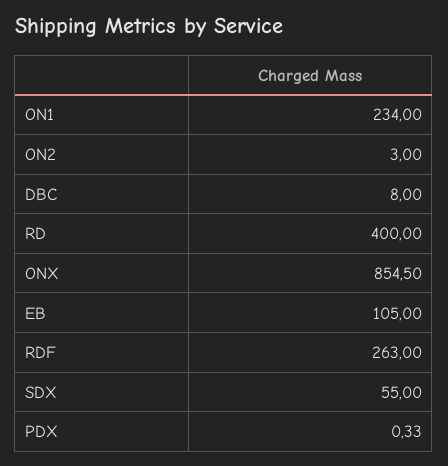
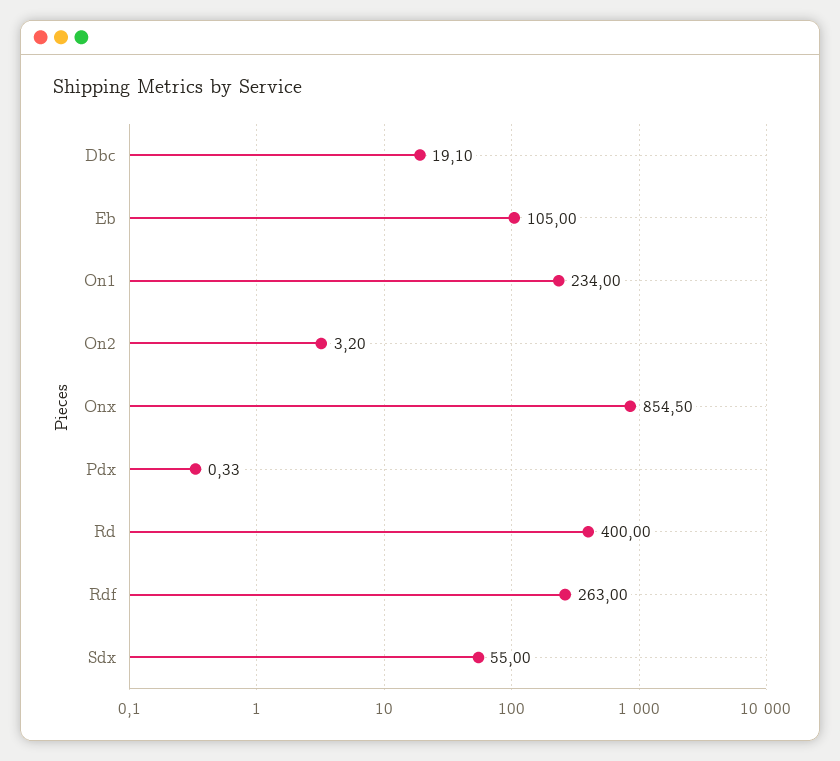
  {
    "ON1": 234,
-   "ON2": 3,
+   "ON2": 3.2,
-   "DBC": 8,
+   "DBC": 19.1,
    "RD": 400,
    "ONX": 854.5,
    "EB": 105,
    "RDF": 263,
    "SDX": 55,
    "PDX": 0.33
  }

